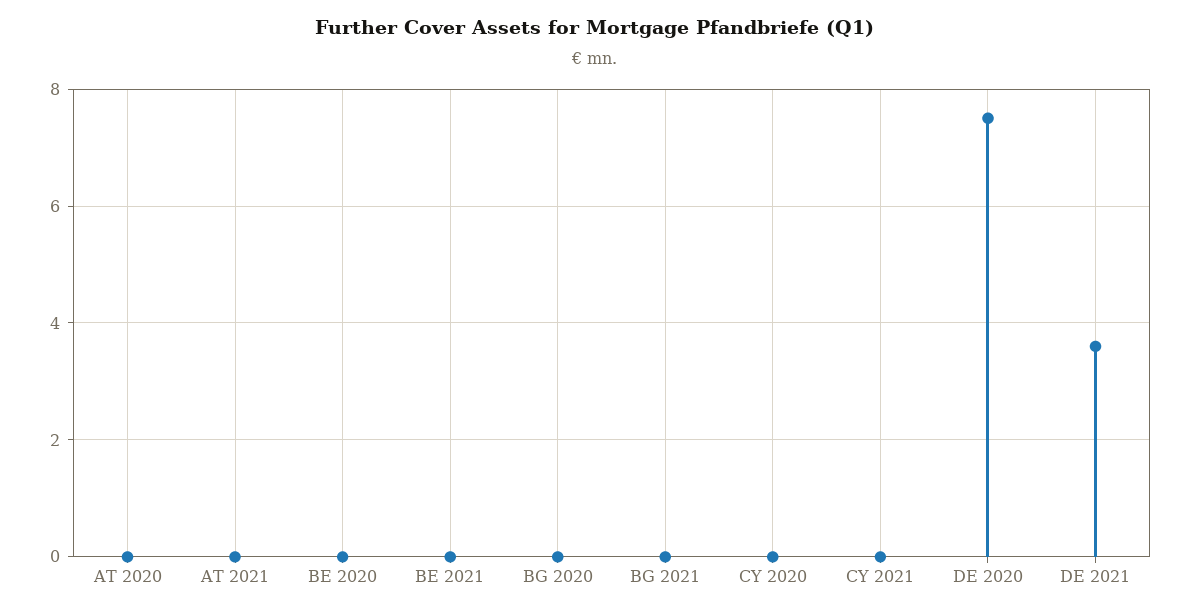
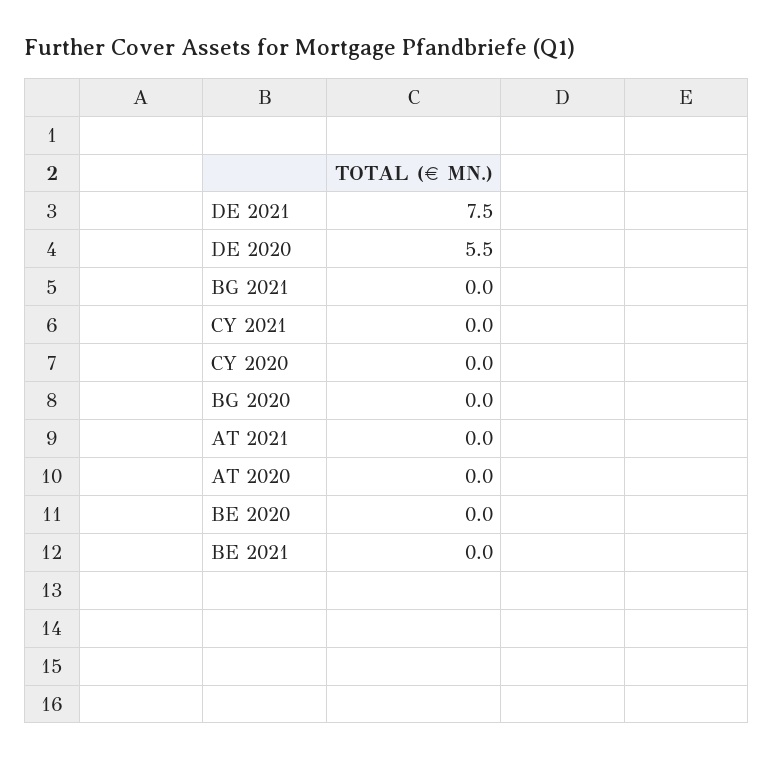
  {
    "AT 2020": 0,
    "AT 2021": 0,
    "BE 2020": 0,
    "BE 2021": 0,
    "BG 2020": 0,
    "BG 2021": 0,
    "CY 2020": 0,
    "CY 2021": 0,
-   "DE 2020": 7.5,
+   "DE 2020": 5.5,
-   "DE 2021": 3.5
+   "DE 2021": 7.5
  }

